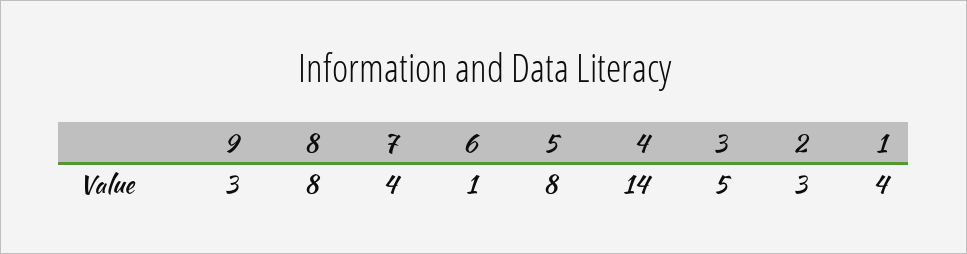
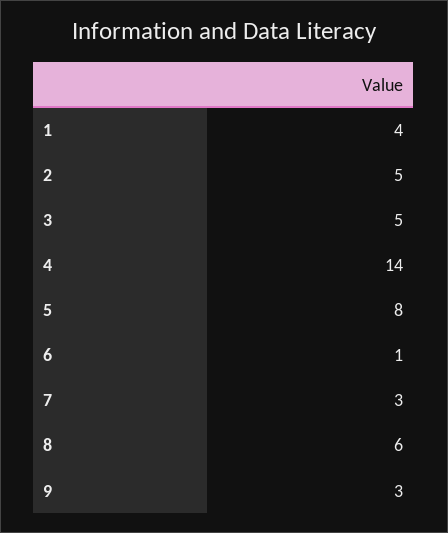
  {
    "9": 3,
-   "8": 8,
+   "8": 6,
-   "7": 4,
+   "7": 3,
    "6": 1,
    "5": 8,
    "4": 14,
    "3": 5,
-   "2": 3,
+   "2": 5,
    "1": 4
  }

